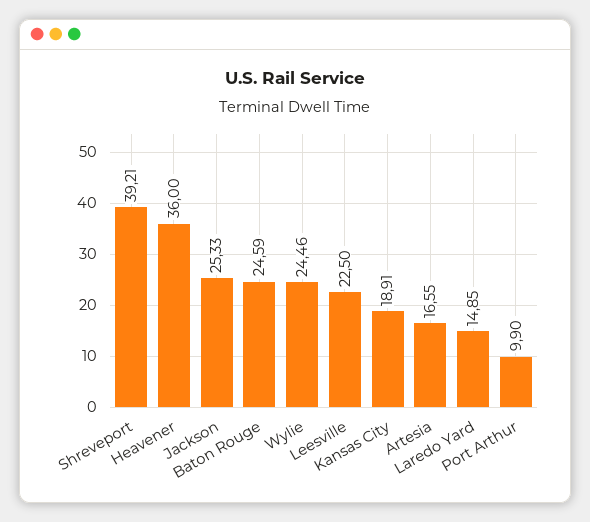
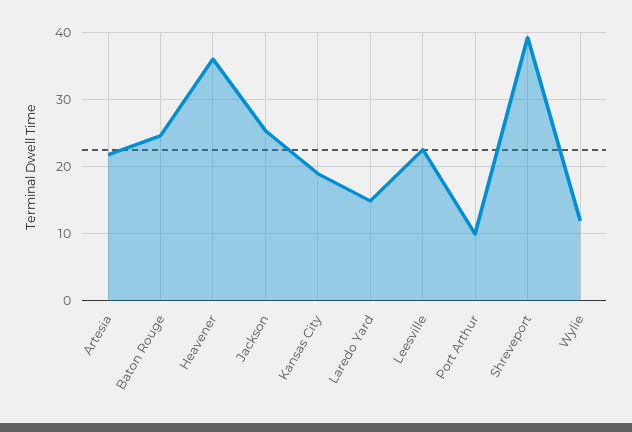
  {
    "Shreveport": 39.21,
    "Heavener": 36,
    "Jackson": 25.33,
    "Baton Rouge": 24.59,
-   "Wylie": 24.46,
+   "Wylie": 12,
    "Leesville": 22.5,
    "Kansas City": 18.91,
-   "Artesia": 16.55,
+   "Artesia": 22,
    "Laredo Yard": 14.85,
    "Port Arthur": 9.9
  }

